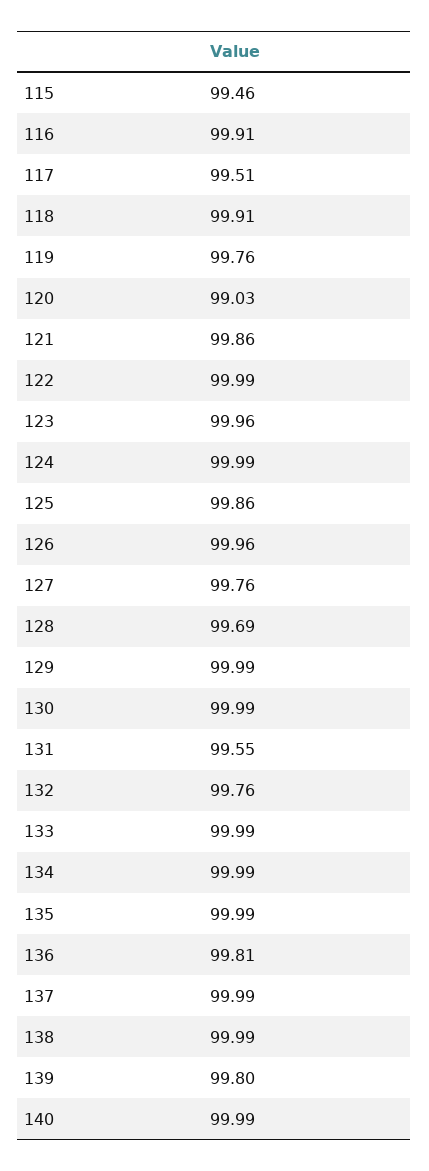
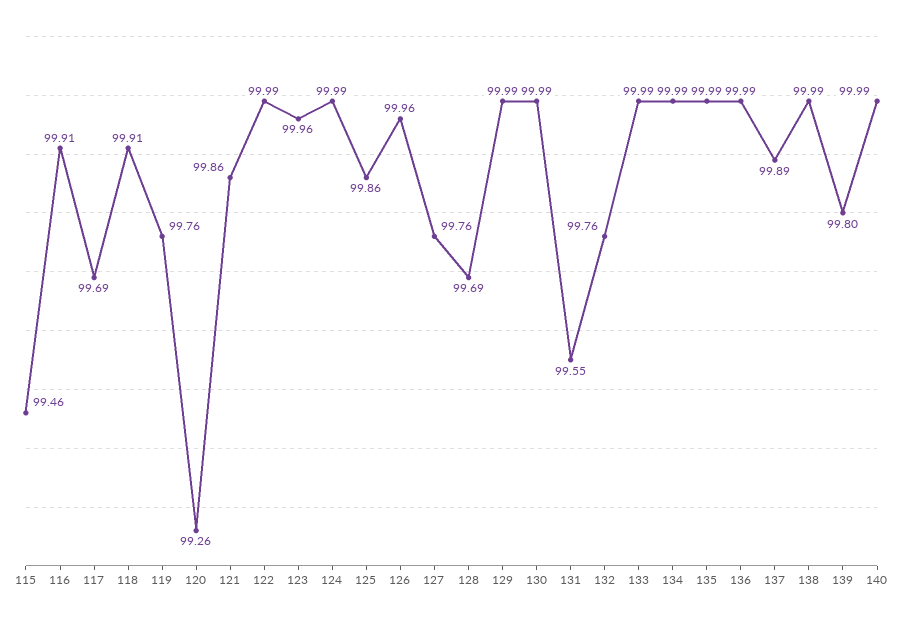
  {
    "115": 99.46,
    "116": 99.91,
-   "117": 99.51,
+   "117": 99.69,
    "118": 99.91,
    "119": 99.76,
-   "120": 99.03,
+   "120": 99.26,
    "121": 99.86,
    "122": 99.99,
    "123": 99.96,
    "124": 99.99,
    "125": 99.86,
    "126": 99.96,
    "127": 99.76,
    "128": 99.69,
    "129": 99.99,
    "130": 99.99,
    "131": 99.55,
    "132": 99.76,
    "133": 99.99,
    "134": 99.99,
    "135": 99.99,
-   "136": 99.81,
+   "136": 99.99,
-   "137": 99.99,
+   "137": 99.89,
    "138": 99.99,
    "139": 99.8,
    "140": 99.99
  }

